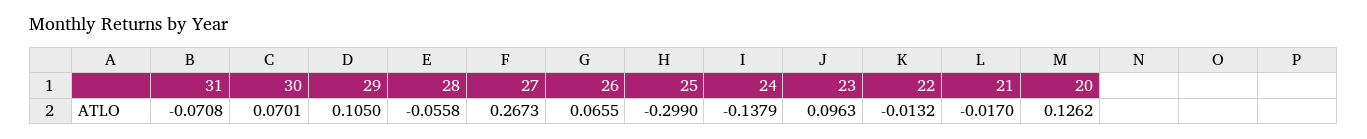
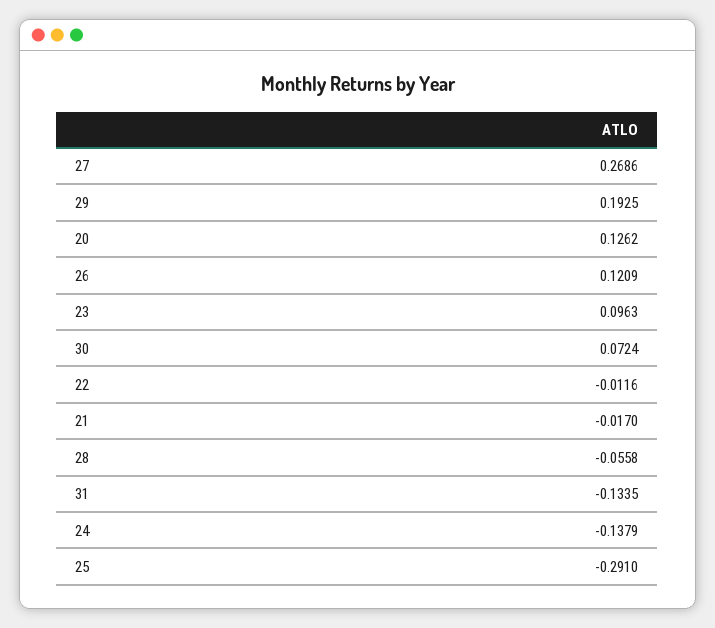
  {
-   "31": -0.0708,
+   "31": -0.1335,
-   "30": 0.0701,
+   "30": 0.0724,
-   "29": 0.105,
+   "29": 0.1925,
    "28": -0.0558,
-   "27": 0.2673,
+   "27": 0.2686,
-   "26": 0.0655,
+   "26": 0.1209,
-   "25": -0.299,
+   "25": -0.291,
    "24": -0.1379,
    "23": 0.0963,
-   "22": -0.0132,
+   "22": -0.0116,
    "21": -0.017,
    "20": 0.1262
  }

